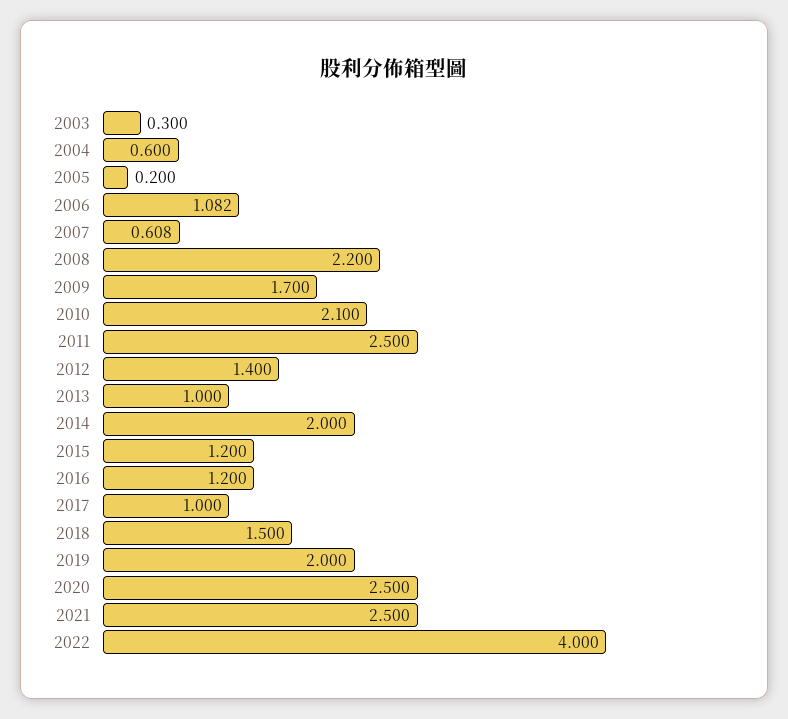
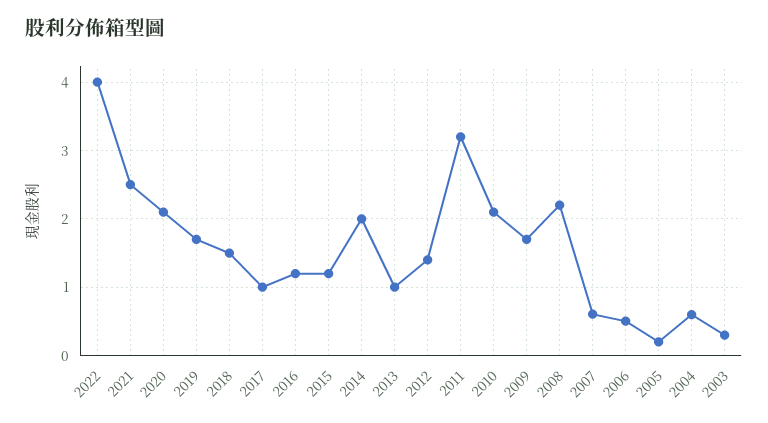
  {
    "2003": 0.3,
    "2004": 0.6,
    "2005": 0.2,
-   "2006": 1.082,
+   "2006": 0.5,
    "2007": 0.608,
    "2008": 2.2,
    "2009": 1.7,
    "2010": 2.1,
-   "2011": 2.5,
+   "2011": 3.2,
    "2012": 1.4,
    "2013": 1,
    "2014": 2,
    "2015": 1.2,
    "2016": 1.2,
    "2017": 1,
    "2018": 1.5,
-   "2019": 2,
+   "2019": 1.7,
-   "2020": 2.5,
+   "2020": 2.1,
    "2021": 2.5,
    "2022": 4
  }

